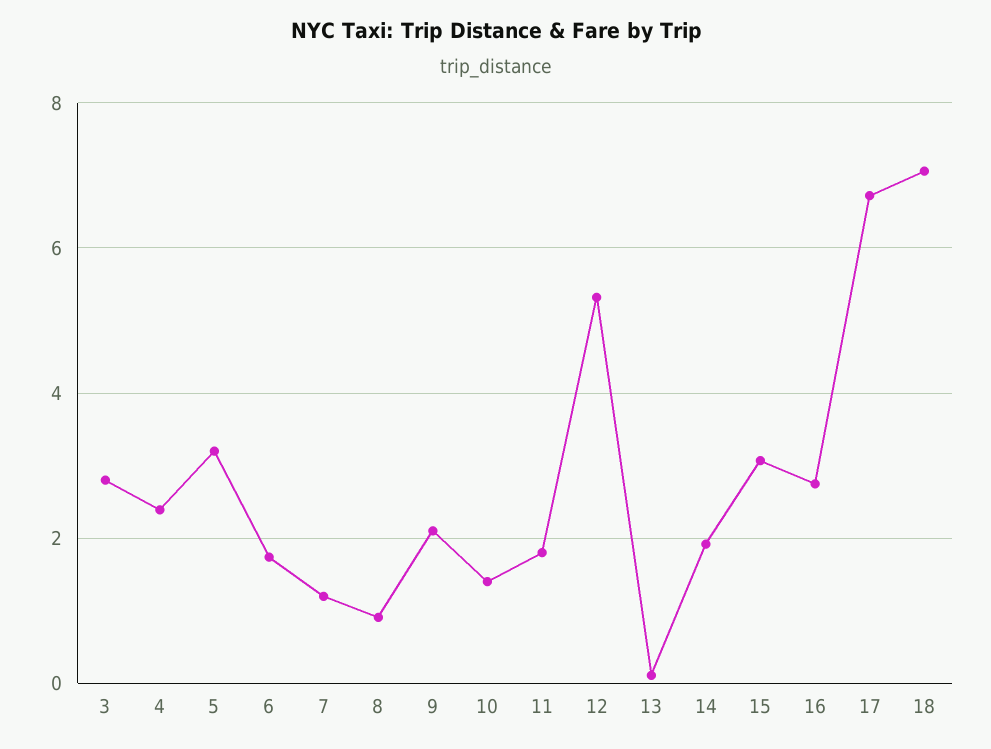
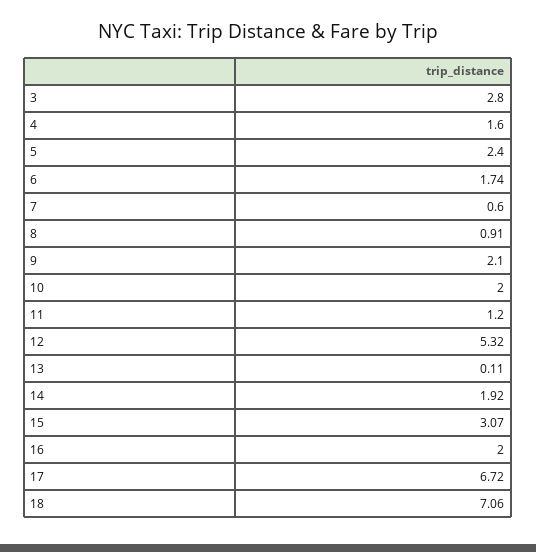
  {
    "3": 2.8,
-   "4": 2.4,
+   "4": 1.6,
-   "5": 3.2,
+   "5": 2.4,
    "6": 1.74,
-   "7": 1.2,
+   "7": 0.6,
    "8": 0.91,
    "9": 2.1,
-   "10": 1.4,
+   "10": 2,
-   "11": 1.8,
+   "11": 1.2,
    "12": 5.32,
    "13": 0.11,
    "14": 1.92,
    "15": 3.07,
-   "16": 2.8,
+   "16": 2,
    "17": 6.72,
    "18": 7.06
  }

